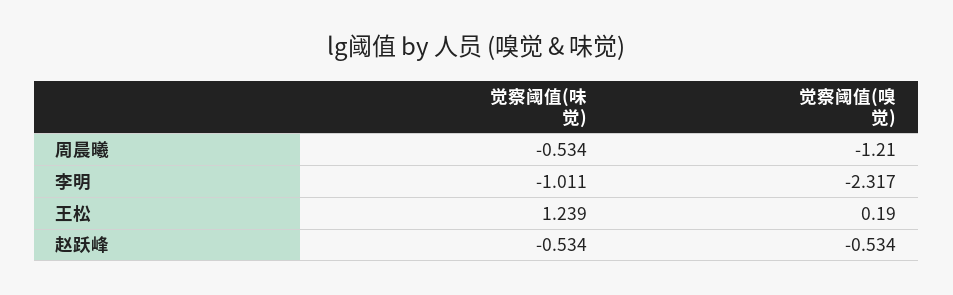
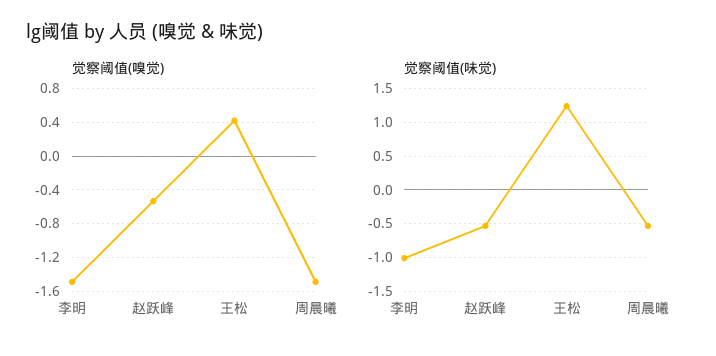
  {
    "觉察阈值(味觉)": {
      "周晨曦": -0.534,
      "李明": -1.011,
      "王松": 1.239,
      "赵跃峰": -0.534
    },
    "觉察阈值(嗅觉)": {
-     "周晨曦": -1.21,
+     "周晨曦": -1.5,
-     "李明": -2.317,
+     "李明": -1.5,
-     "王松": 0.19,
+     "王松": 0.4,
      "赵跃峰": -0.534
    }
  }

